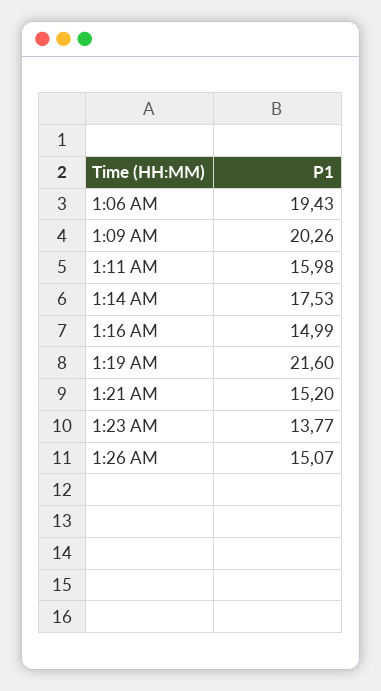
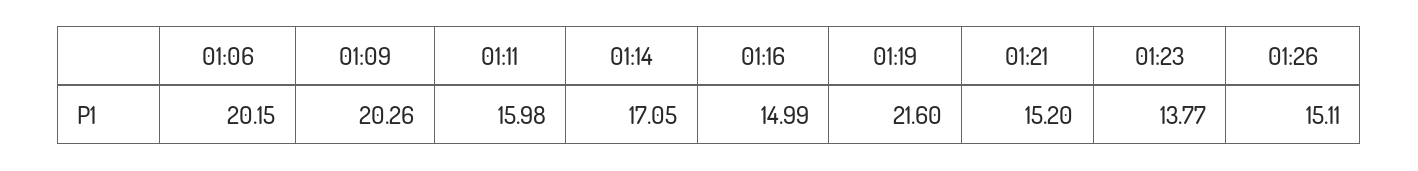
  {
-   "1:06 AM": 19.43,
+   "1:06 AM": 20.15,
    "1:09 AM": 20.26,
    "1:11 AM": 15.98,
-   "1:14 AM": 17.53,
+   "1:14 AM": 17.05,
    "1:16 AM": 14.99,
    "1:19 AM": 21.6,
    "1:21 AM": 15.2,
    "1:23 AM": 13.77,
-   "1:26 AM": 15.07
+   "1:26 AM": 15.11
  }

